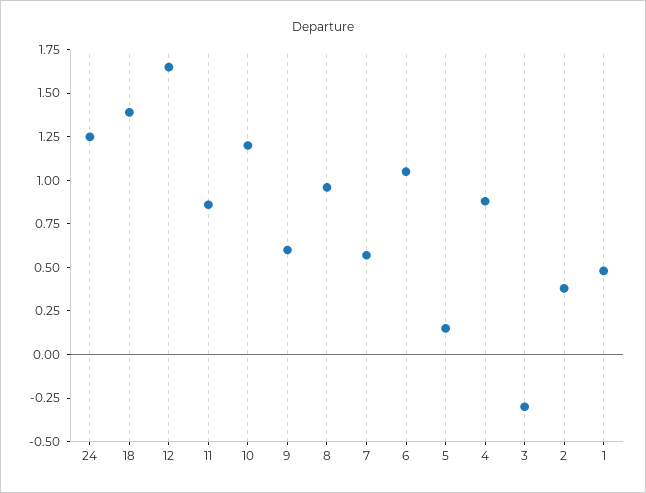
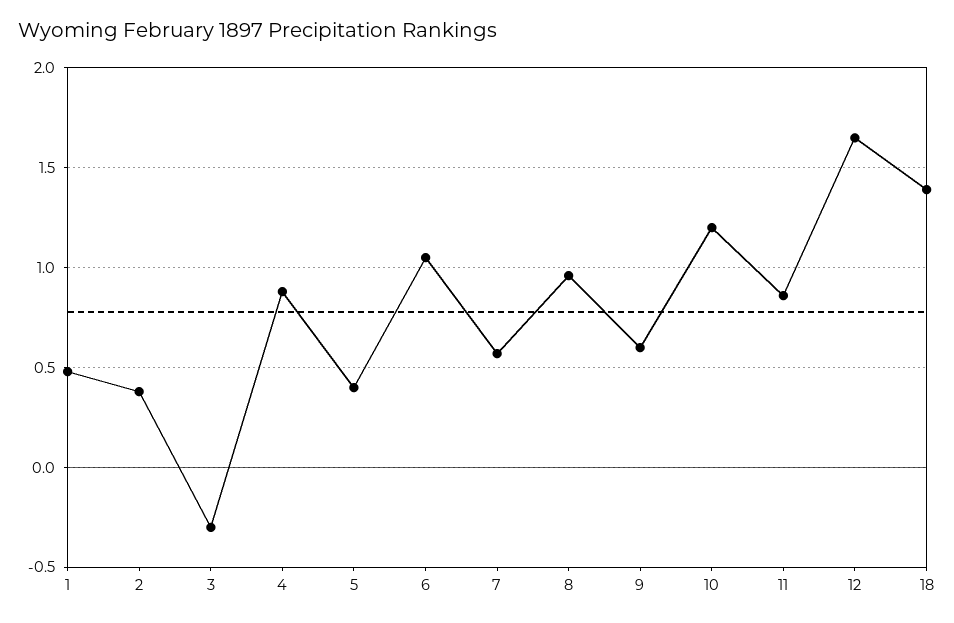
  {
-   "24": 1.25,
    "18": 1.4,
    "12": 1.65,
    "11": 0.85,
    "10": 1.2,
    "9": 0.6,
    "8": 0.95,
    "7": 0.55,
    "6": 1.05,
-   "5": 0.15,
+   "5": 0.4,
    "4": 0.9,
    "3": -0.3,
    "2": 0.4,
    "1": 0.5
  }

